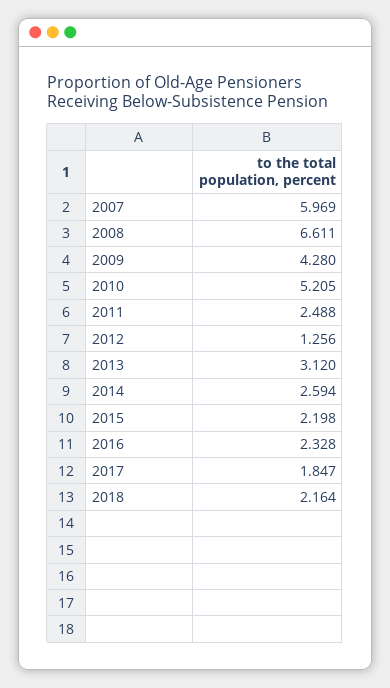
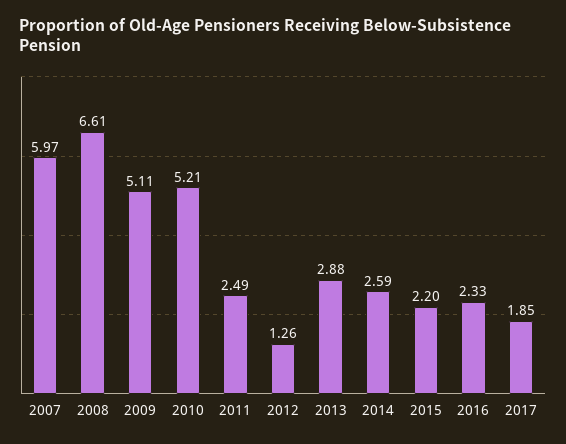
  {
    "2007": 5.969,
    "2008": 6.611,
-   "2009": 4.28,
+   "2009": 5.11,
    "2010": 5.205,
    "2011": 2.488,
    "2012": 1.256,
-   "2013": 3.12,
+   "2013": 2.88,
    "2014": 2.594,
    "2015": 2.198,
    "2016": 2.328,
-   "2017": 1.847,
+   "2017": 1.847
-   "2018": 2.164
  }

